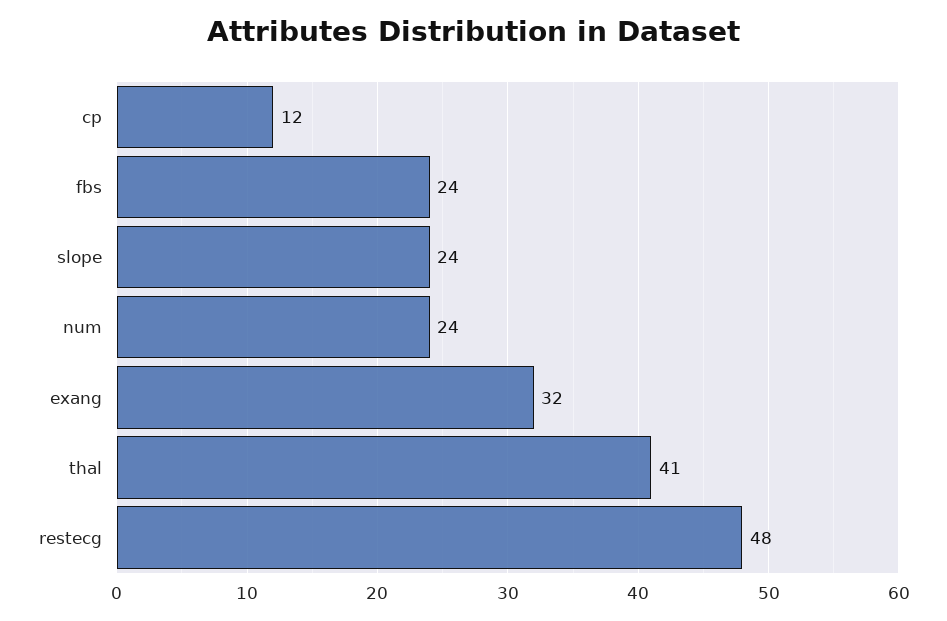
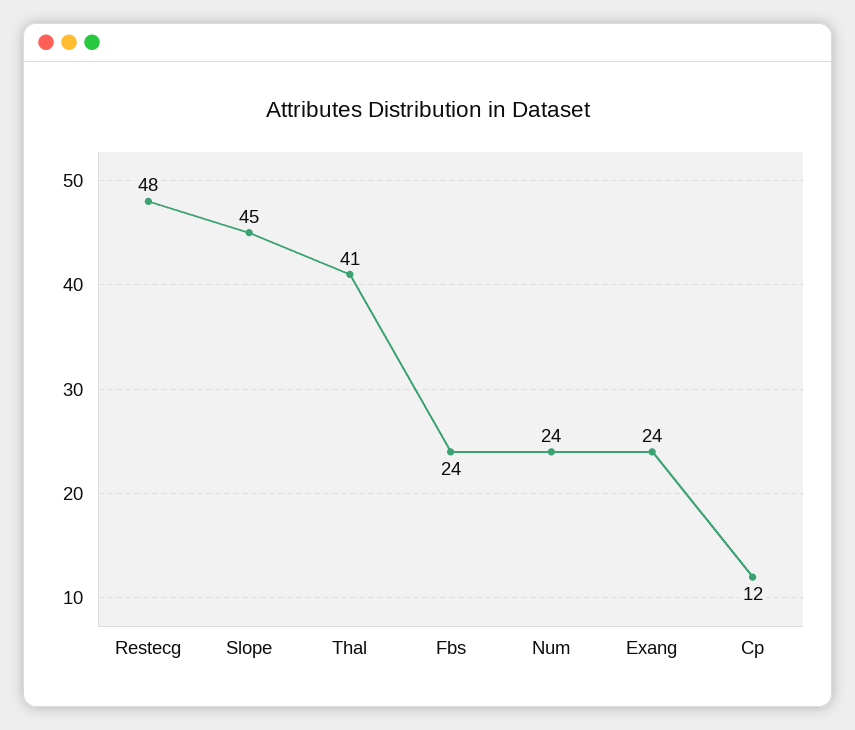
  {
    "cp": 12,
    "fbs": 24,
-   "slope": 24,
+   "slope": 45,
    "num": 24,
-   "exang": 32,
+   "exang": 24,
    "thal": 41,
    "restecg": 48
  }

